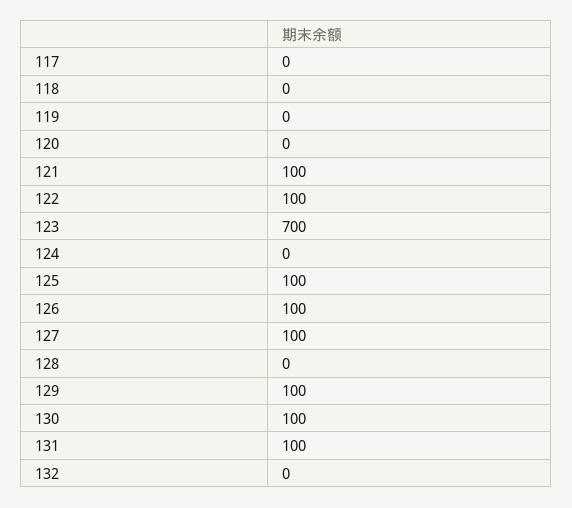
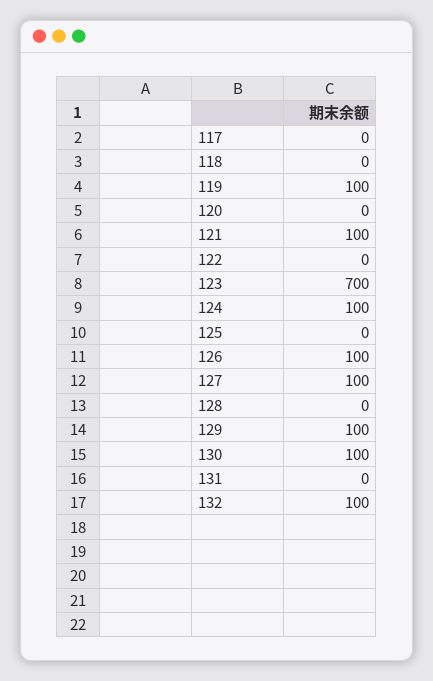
  {
    "117": 0,
    "118": 0,
-   "119": 0,
+   "119": 100,
    "120": 0,
    "121": 100,
-   "122": 100,
+   "122": 0,
    "123": 700,
-   "124": 0,
+   "124": 100,
-   "125": 100,
+   "125": 0,
    "126": 100,
    "127": 100,
    "128": 0,
    "129": 100,
    "130": 100,
-   "131": 100,
+   "131": 0,
-   "132": 0
+   "132": 100
  }

